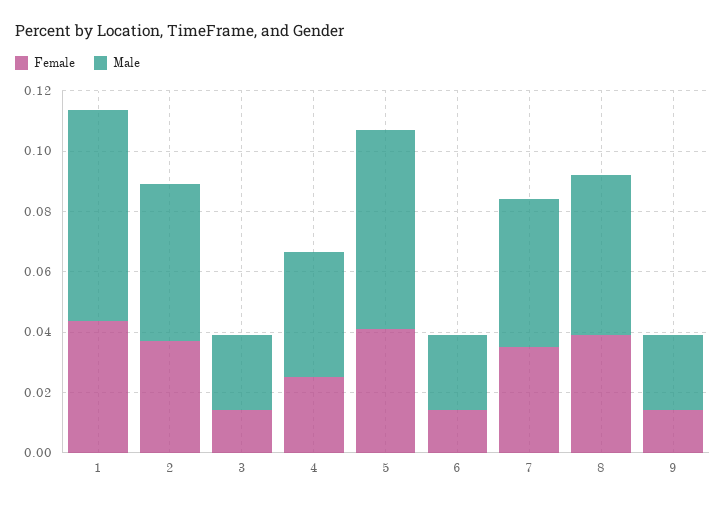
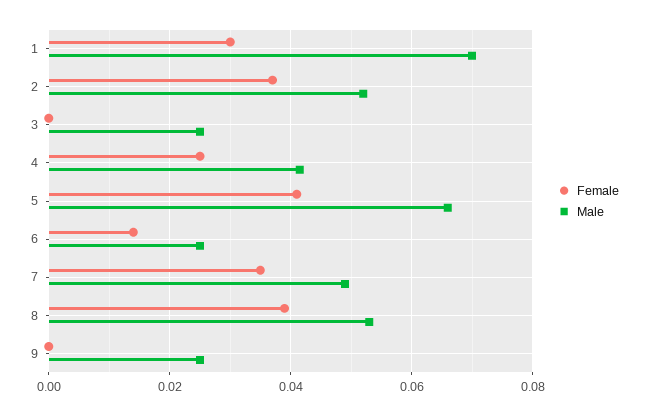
  {
    "Female": {
-     "1": 0.045,
+     "1": 0.03,
      "2": 0.038,
-     "3": 0.015,
+     "3": 0,
      "4": 0.026,
      "5": 0.042,
      "6": 0.014,
      "7": 0.036,
      "8": 0.04,
-     "9": 0.015
+     "9": 0
    },
    "Male": {
      "1": 0.07,
      "2": 0.052,
      "3": 0.026,
      "4": 0.042,
      "5": 0.066,
      "6": 0.026,
      "7": 0.05,
      "8": 0.054,
      "9": 0.026
    }
  }

